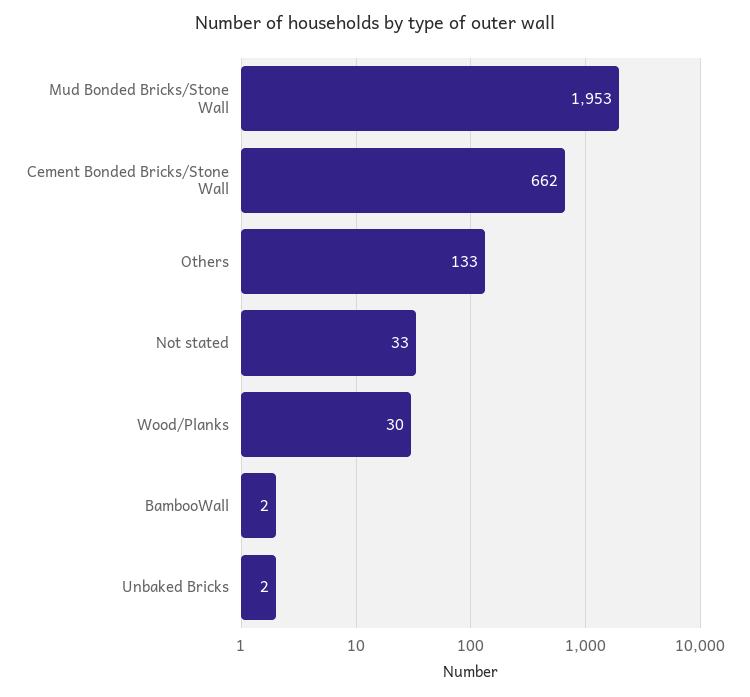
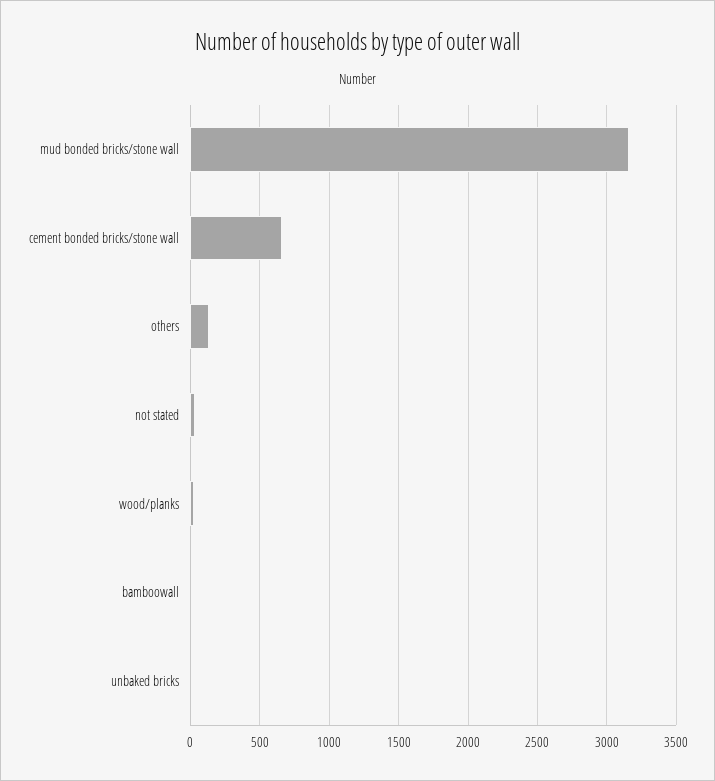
  {
-   "Mud Bonded Bricks/Stone Wall": 1953,
+   "Mud Bonded Bricks/Stone Wall": 3150,
    "Cement Bonded Bricks/Stone Wall": 662,
    "Others": 133,
    "Not stated": 33,
    "Wood/Planks": 30,
    "BambooWall": 2,
    "Unbaked Bricks": 2
  }

